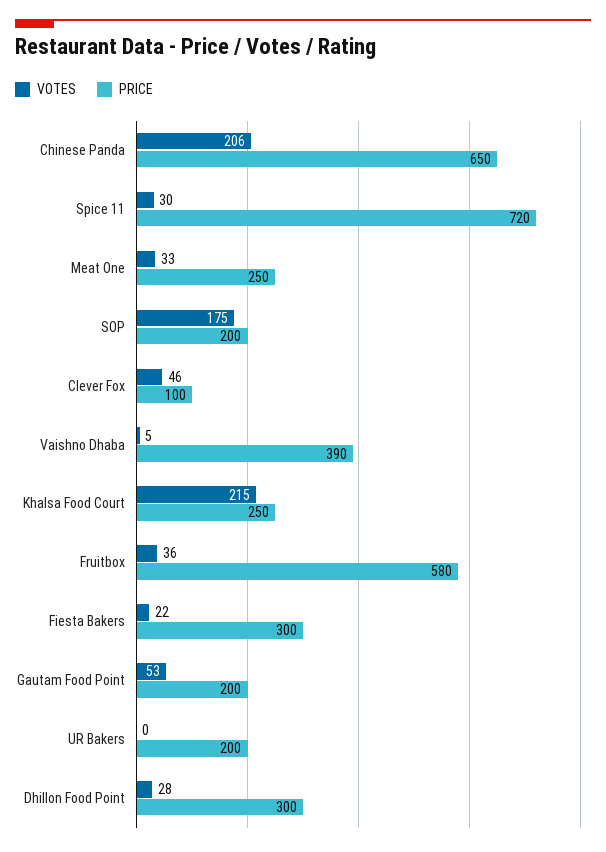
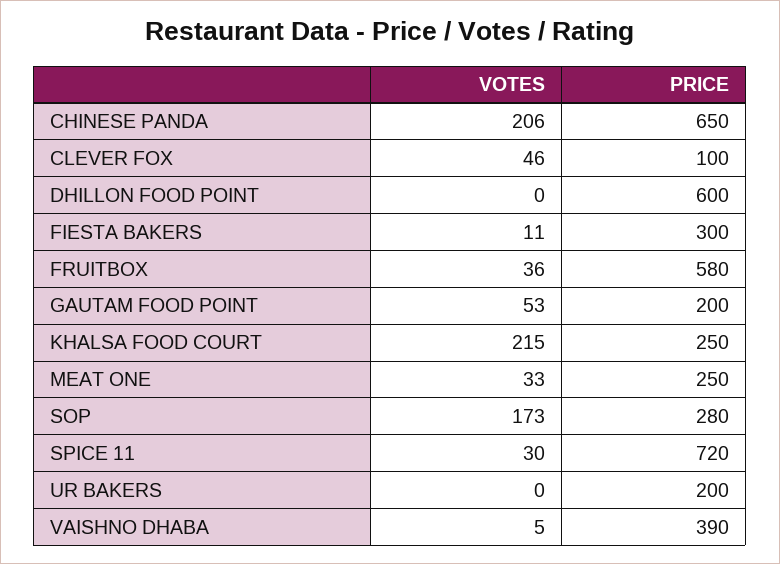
  {
    "VOTES": {
      "Chinese Panda": 206,
      "Spice 11": 30,
      "Meat One": 33,
-     "SOP": 175,
+     "SOP": 173,
      "Clever Fox": 46,
      "Vaishno Dhaba": 5,
      "Khalsa Food Court": 215,
      "Fruitbox": 36,
-     "Fiesta Bakers": 22,
+     "Fiesta Bakers": 11,
      "Gautam Food Point": 53,
      "UR Bakers": 0,
-     "Dhillon Food Point": 28
+     "Dhillon Food Point": 0
    },
    "PRICE": {
      "Chinese Panda": 650,
      "Spice 11": 720,
      "Meat One": 250,
-     "SOP": 200,
+     "SOP": 280,
      "Clever Fox": 100,
      "Vaishno Dhaba": 390,
      "Khalsa Food Court": 250,
      "Fruitbox": 580,
      "Fiesta Bakers": 300,
      "Gautam Food Point": 200,
      "UR Bakers": 200,
-     "Dhillon Food Point": 300
+     "Dhillon Food Point": 600
    }
  }

